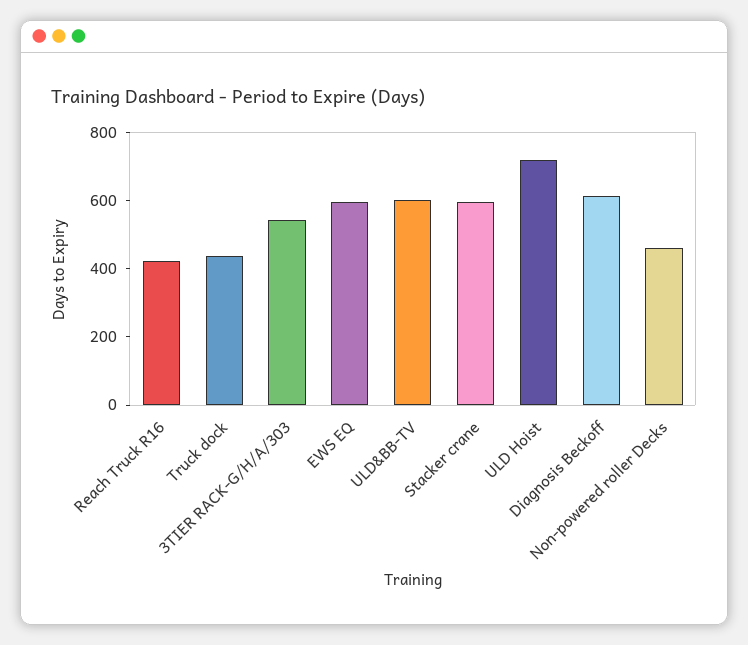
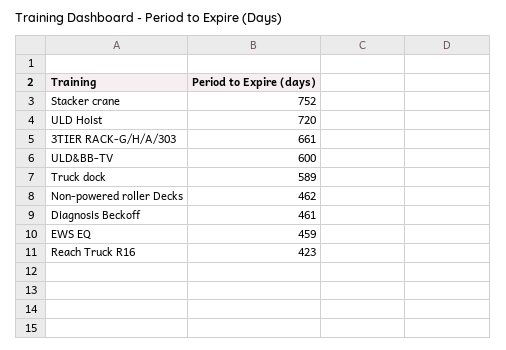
  {
    "Reach Truck R16": 423,
-   "Truck dock": 450,
+   "Truck dock": 589,
-   "3TIER RACK-G/H/A/303": 550,
+   "3TIER RACK-G/H/A/303": 661,
-   "EWS EQ": 600,
+   "EWS EQ": 459,
    "ULD&BB-TV": 600,
-   "Stacker crane": 600,
+   "Stacker crane": 752,
    "ULD Hoist": 720,
-   "Diagnosis Beckoff": 600,
+   "Diagnosis Beckoff": 461,
    "Non-powered roller Decks": 462
  }

